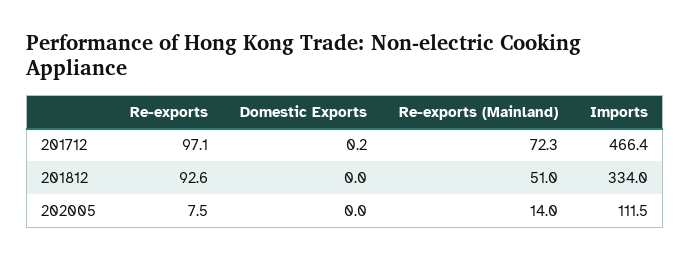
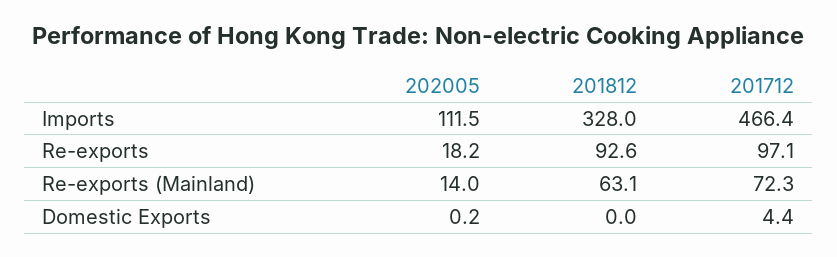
  {
    "Re-exports": {
      "201712": 97.1,
      "201812": 92.6,
-     "202005": 7.5
+     "202005": 18.2
    },
    "Domestic Exports": {
-     "201712": 0.2,
+     "201712": 4.4,
      "201812": 0,
-     "202005": 0
+     "202005": 0.2
    },
    "Re-exports (Mainland)": {
      "201712": 72.3,
-     "201812": 51,
+     "201812": 63.1,
      "202005": 14
    },
    "Imports": {
      "201712": 466.4,
-     "201812": 334,
+     "201812": 328,
      "202005": 111.5
    }
  }

